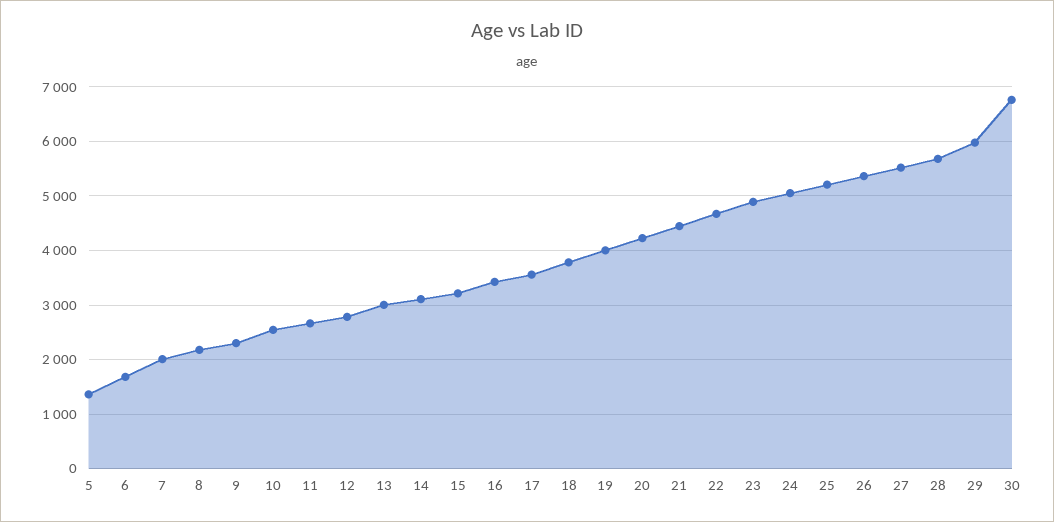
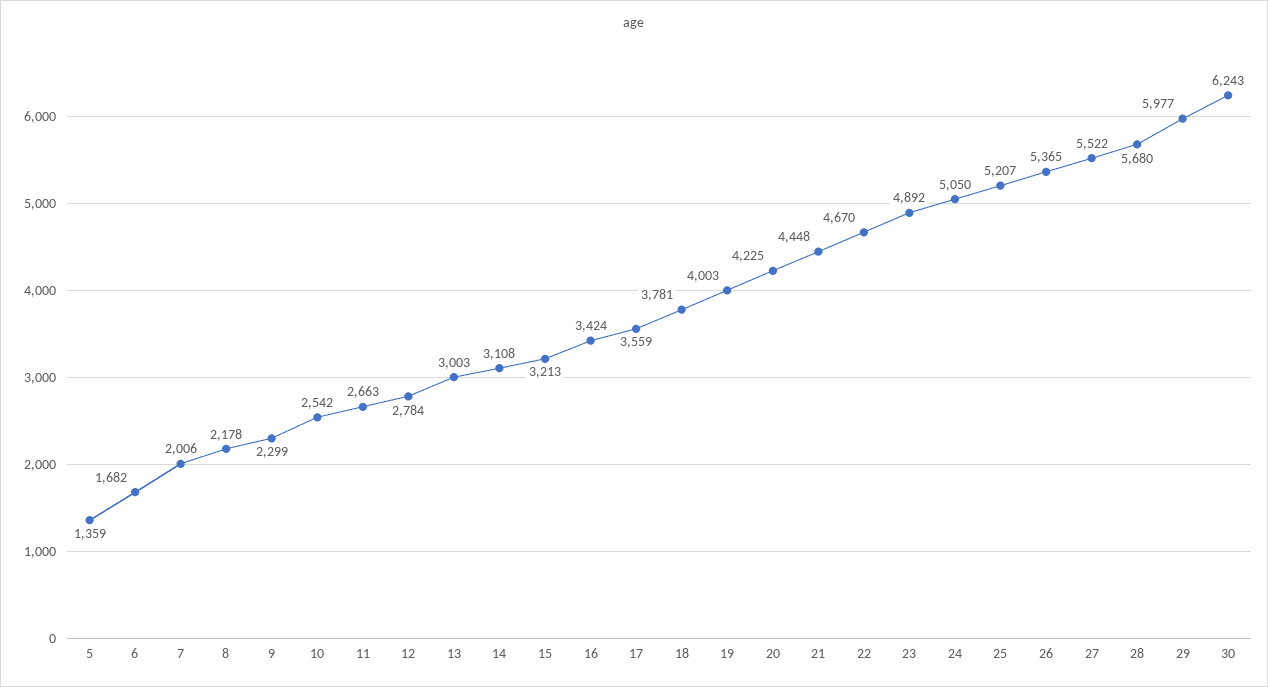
  {
    "5": 1359,
    "6": 1682,
    "7": 2006,
    "8": 2178,
    "9": 2299,
    "10": 2542,
    "11": 2663,
    "12": 2784,
    "13": 3003,
    "14": 3108,
    "15": 3213,
    "16": 3424,
    "17": 3559,
    "18": 3781,
    "19": 4003,
    "20": 4225,
    "21": 4448,
    "22": 4670,
    "23": 4892,
    "24": 5050,
    "25": 5207,
    "26": 5365,
    "27": 5522,
    "28": 5680,
    "29": 5977,
-   "30": 6800
+   "30": 6243
  }

